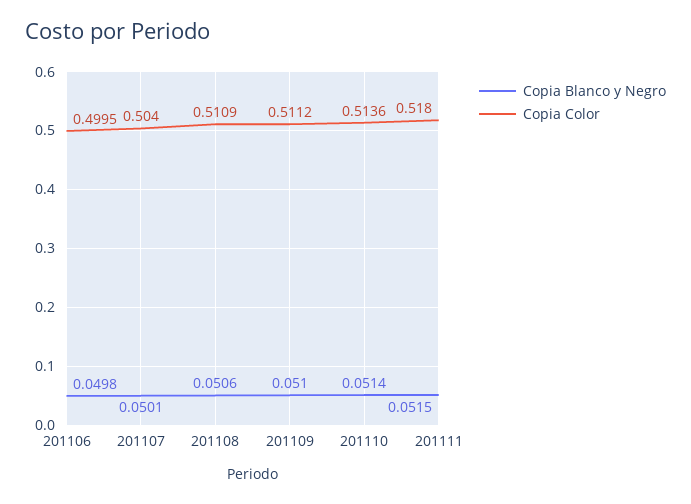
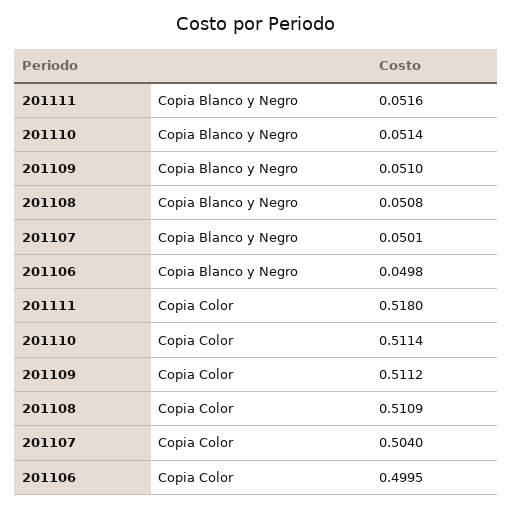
  {
    "Copia Blanco y Negro": {
      "201106": 0.0498,
      "201107": 0.0501,
-     "201108": 0.0506,
+     "201108": 0.0508,
      "201109": 0.051,
      "201110": 0.0514,
-     "201111": 0.0515
+     "201111": 0.0516
    },
    "Copia Color": {
      "201106": 0.4995,
      "201107": 0.504,
      "201108": 0.5109,
      "201109": 0.5112,
-     "201110": 0.5136,
+     "201110": 0.5114,
      "201111": 0.518
    }
  }

